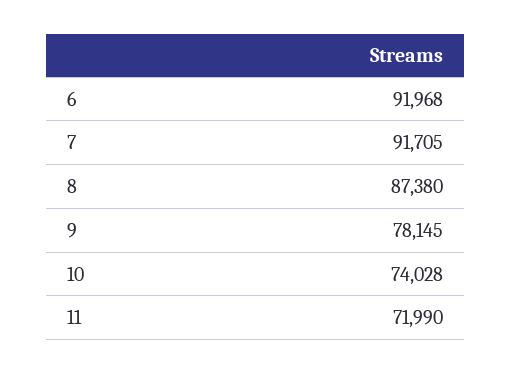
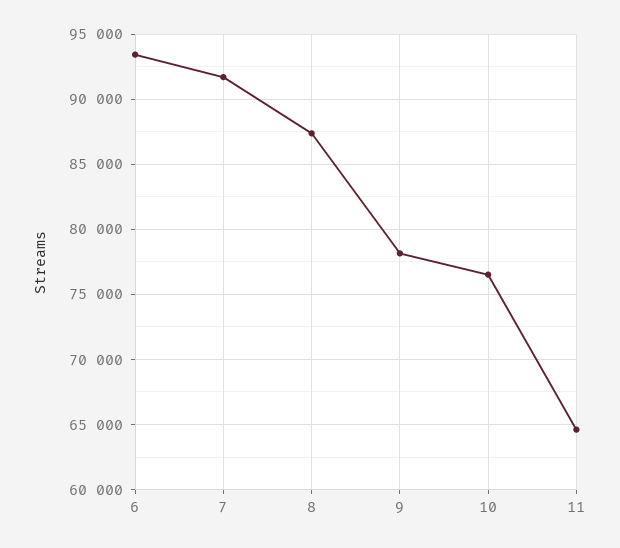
  {
-   "6": 91968,
+   "6": 93500,
    "7": 91705,
    "8": 87380,
    "9": 78145,
-   "10": 74028,
+   "10": 76500,
-   "11": 71990
+   "11": 64500
  }

